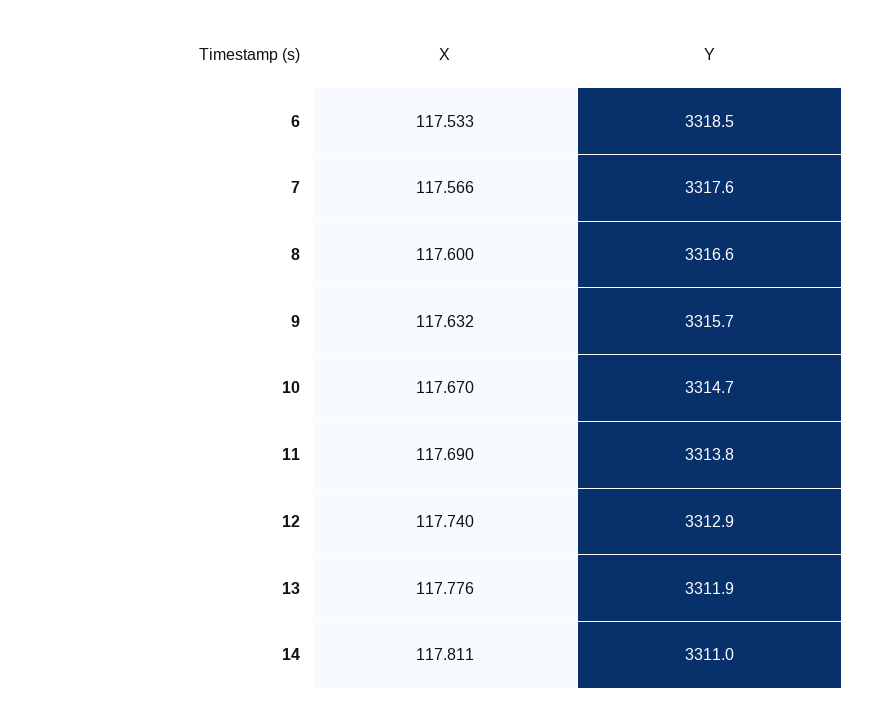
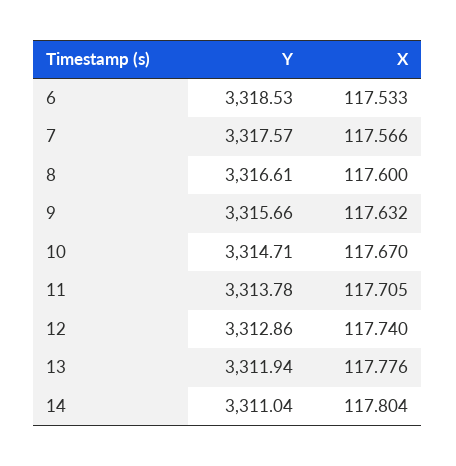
  {
    "X": {
      "6": 117.533,
      "7": 117.566,
      "8": 117.6,
      "9": 117.632,
      "10": 117.67,
-     "11": 117.69,
+     "11": 117.705,
      "12": 117.74,
      "13": 117.776,
-     "14": 117.811
+     "14": 117.804
    },
    "Y": {
      "6": 3318.53,
      "7": 3317.57,
      "8": 3316.61,
      "9": 3315.66,
      "10": 3314.71,
      "11": 3313.78,
      "12": 3312.86,
      "13": 3311.94,
      "14": 3311.04
    }
  }

